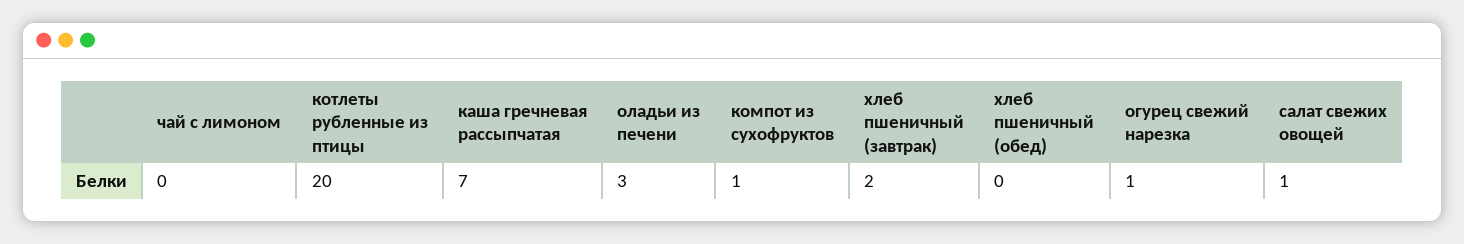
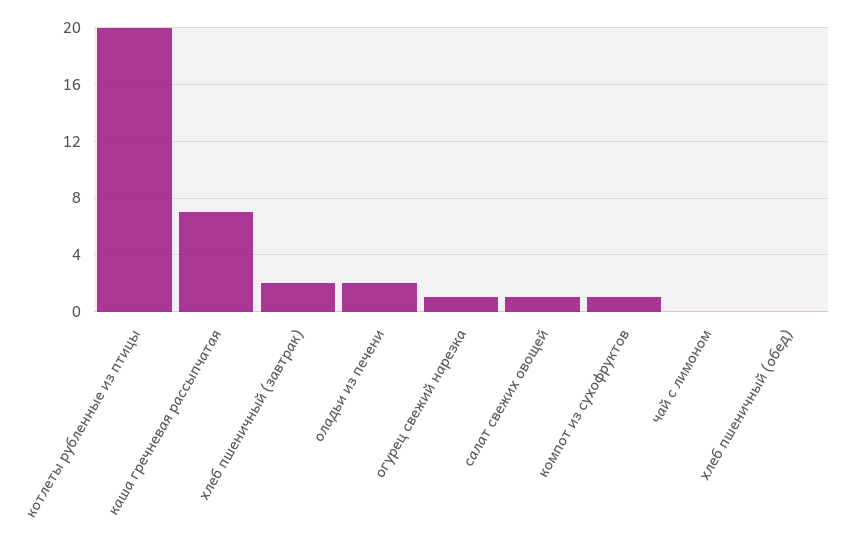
  {
    "чай с лимоном": 0,
    "котлеты рубленные из птицы": 20,
    "каша гречневая рассыпчатая": 7,
-   "оладьи из печени": 3,
+   "оладьи из печени": 2,
    "компот из сухофруктов": 1,
    "хлеб пшеничный (завтрак)": 2,
    "хлеб пшеничный (обед)": 0,
    "огурец свежий нарезка": 1,
    "салат свежих овощей": 1
  }

